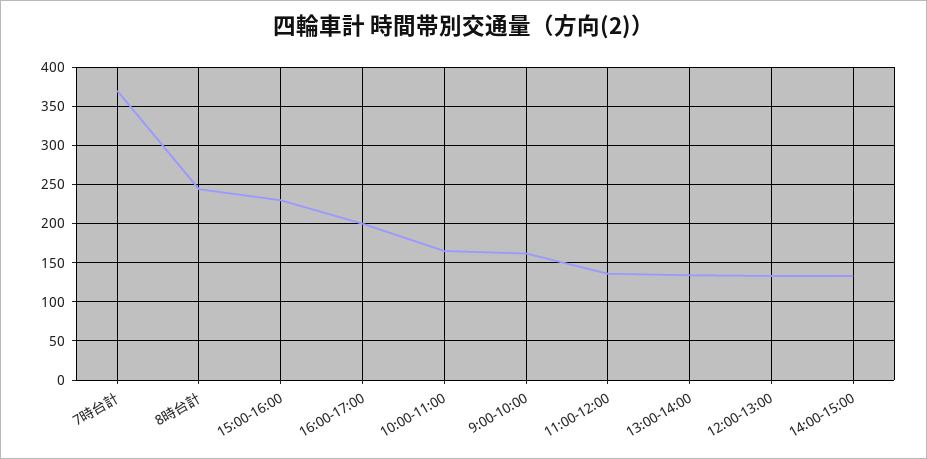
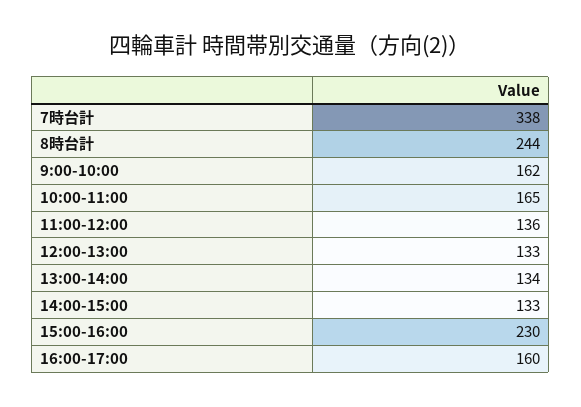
  {
-   "7時台計": 370,
+   "7時台計": 338,
    "8時台計": 244,
    "15:00-16:00": 230,
-   "16:00-17:00": 200,
+   "16:00-17:00": 160,
    "10:00-11:00": 165,
    "9:00-10:00": 162,
    "11:00-12:00": 136,
    "13:00-14:00": 134,
    "12:00-13:00": 133,
    "14:00-15:00": 133
  }

